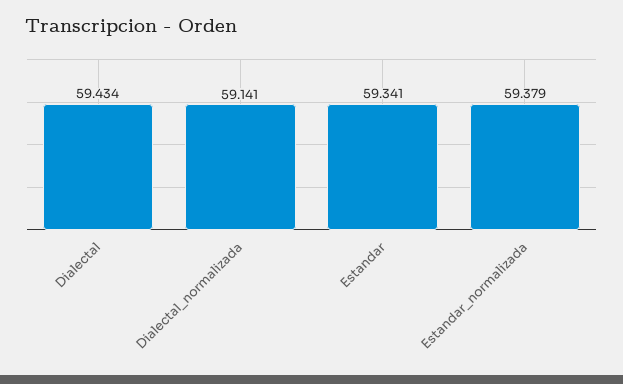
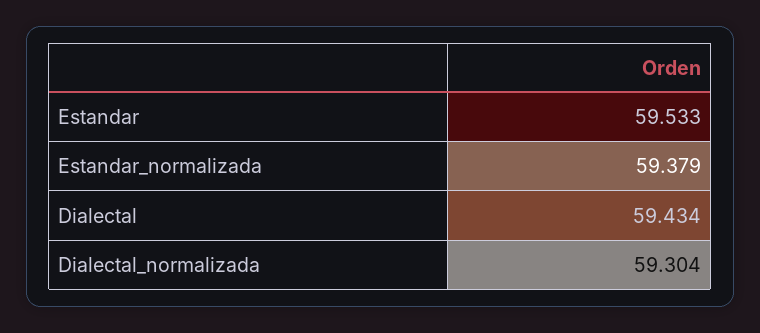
  {
    "Dialectal": 59.434,
-   "Dialectal_normalizada": 59.141,
+   "Dialectal_normalizada": 59.304,
-   "Estandar": 59.341,
+   "Estandar": 59.533,
    "Estandar_normalizada": 59.379
  }

